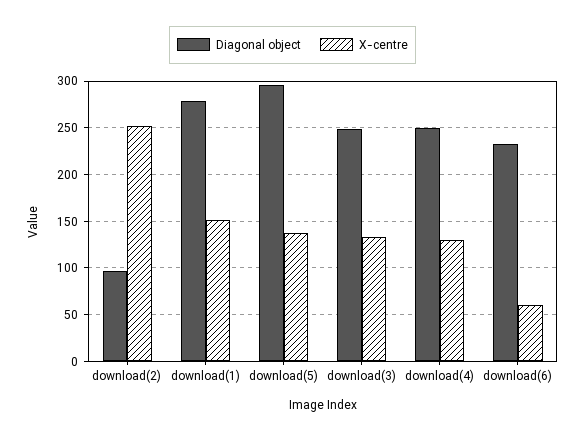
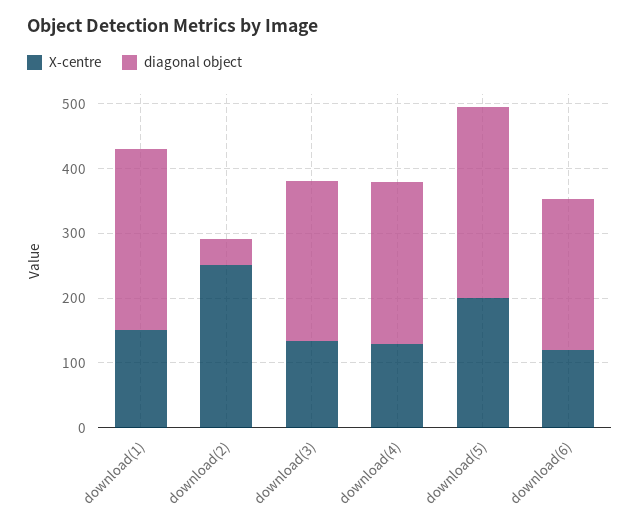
  {
    "Diagonal object": {
-     "download(2)": 100,
+     "download(2)": 40,
      "download(1)": 280,
      "download(5)": 300,
      "download(3)": 250,
      "download(4)": 250,
      "download(6)": 230
    },
    "X-centre": {
      "download(2)": 250,
      "download(1)": 150,
-     "download(5)": 140,
+     "download(5)": 200,
      "download(3)": 130,
      "download(4)": 130,
-     "download(6)": 60
+     "download(6)": 120
    }
  }

